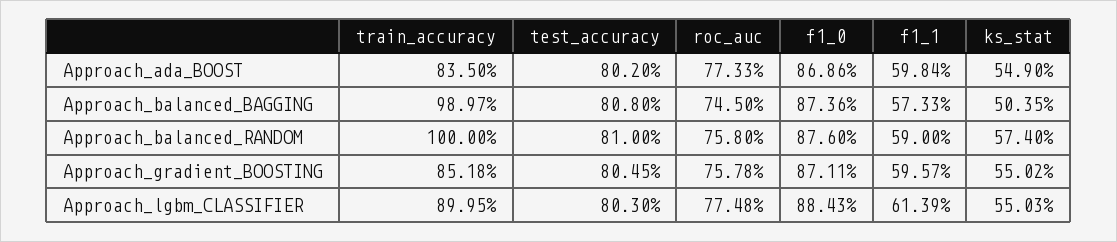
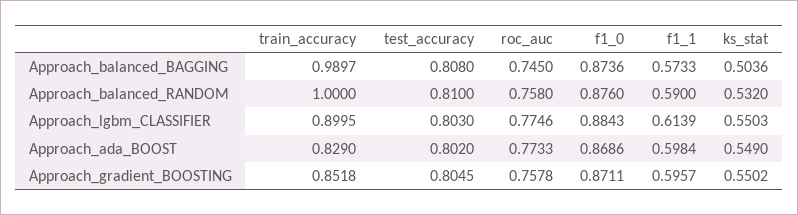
  {
    "train_accuracy": {
-     "Approach_ada_BOOST": 0.835,
+     "Approach_ada_BOOST": 0.829,
      "Approach_balanced_BAGGING": 0.9897,
      "Approach_balanced_RANDOM": 1,
      "Approach_gradient_BOOSTING": 0.8518,
      "Approach_lgbm_CLASSIFIER": 0.8995
    },
    "test_accuracy": {
      "Approach_ada_BOOST": 0.802,
      "Approach_balanced_BAGGING": 0.808,
      "Approach_balanced_RANDOM": 0.81,
      "Approach_gradient_BOOSTING": 0.8045,
      "Approach_lgbm_CLASSIFIER": 0.803
    },
    "roc_auc": {
      "Approach_ada_BOOST": 0.7733,
      "Approach_balanced_BAGGING": 0.745,
      "Approach_balanced_RANDOM": 0.758,
      "Approach_gradient_BOOSTING": 0.7578,
-     "Approach_lgbm_CLASSIFIER": 0.7748
+     "Approach_lgbm_CLASSIFIER": 0.7746
    },
    "f1_0": {
      "Approach_ada_BOOST": 0.8686,
      "Approach_balanced_BAGGING": 0.8736,
      "Approach_balanced_RANDOM": 0.876,
      "Approach_gradient_BOOSTING": 0.8711,
      "Approach_lgbm_CLASSIFIER": 0.8843
    },
    "f1_1": {
      "Approach_ada_BOOST": 0.5984,
      "Approach_balanced_BAGGING": 0.5733,
      "Approach_balanced_RANDOM": 0.59,
      "Approach_gradient_BOOSTING": 0.5957,
      "Approach_lgbm_CLASSIFIER": 0.6139
    },
    "ks_stat": {
      "Approach_ada_BOOST": 0.549,
-     "Approach_balanced_BAGGING": 0.5035,
+     "Approach_balanced_BAGGING": 0.5036,
-     "Approach_balanced_RANDOM": 0.574,
+     "Approach_balanced_RANDOM": 0.532,
      "Approach_gradient_BOOSTING": 0.5502,
      "Approach_lgbm_CLASSIFIER": 0.5503
    }
  }

